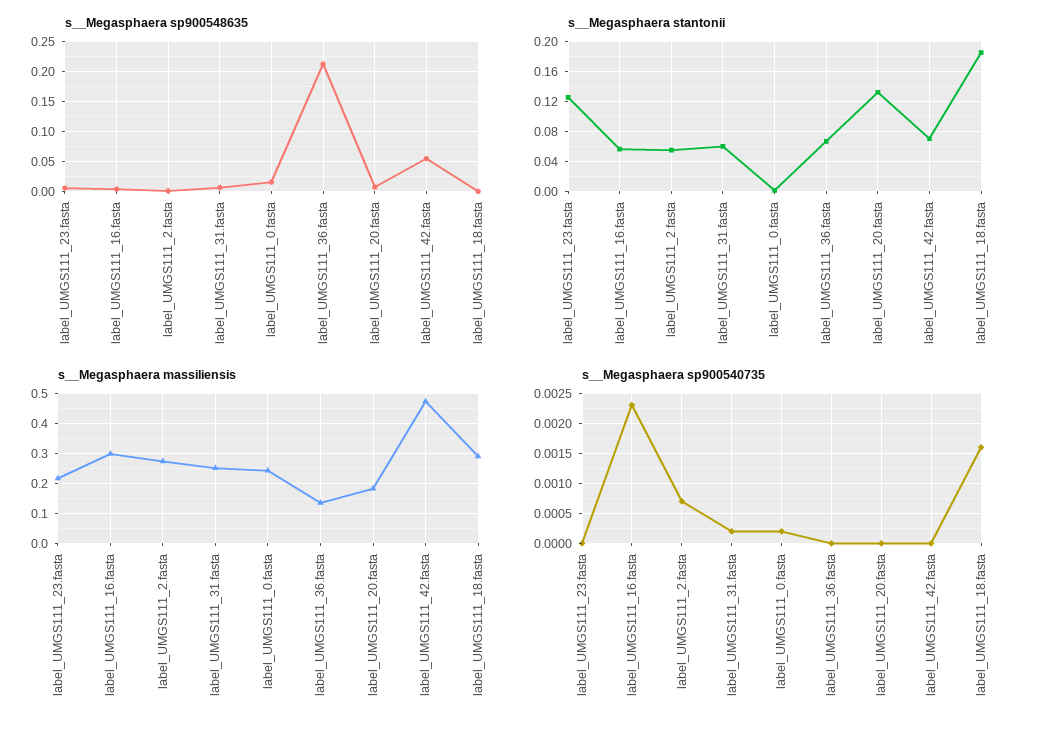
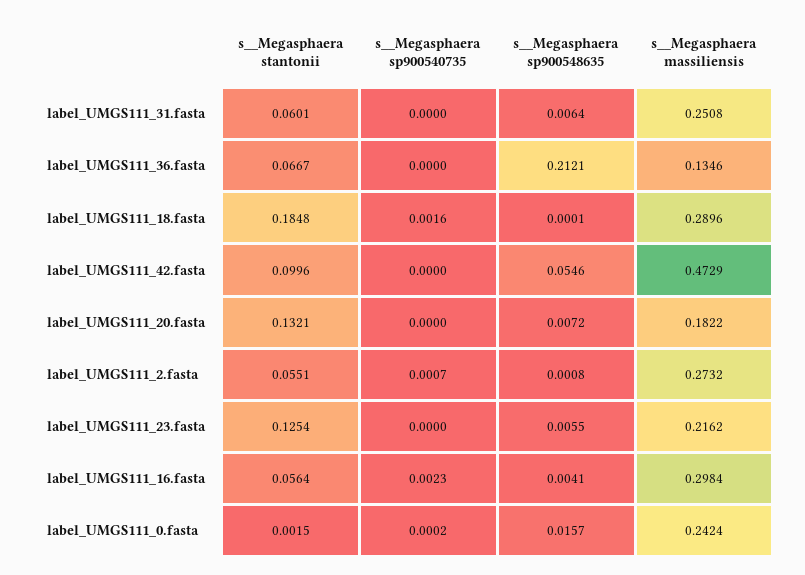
  {
    "s__Megasphaera sp900548635": {
      "label_UMGS111_23.fasta": 0.0055,
      "label_UMGS111_16.fasta": 0.0041,
      "label_UMGS111_2.fasta": 0.0008,
      "label_UMGS111_31.fasta": 0.0064,
      "label_UMGS111_0.fasta": 0.0157,
      "label_UMGS111_36.fasta": 0.2121,
      "label_UMGS111_20.fasta": 0.0072,
      "label_UMGS111_42.fasta": 0.0546,
      "label_UMGS111_18.fasta": 0.0001
    },
    "s__Megasphaera stantonii": {
      "label_UMGS111_23.fasta": 0.1254,
      "label_UMGS111_16.fasta": 0.0564,
      "label_UMGS111_2.fasta": 0.0551,
      "label_UMGS111_31.fasta": 0.0601,
      "label_UMGS111_0.fasta": 0.0015,
      "label_UMGS111_36.fasta": 0.0667,
      "label_UMGS111_20.fasta": 0.1321,
-     "label_UMGS111_42.fasta": 0.07,
+     "label_UMGS111_42.fasta": 0.0996,
      "label_UMGS111_18.fasta": 0.1848
    },
    "s__Megasphaera massiliensis": {
      "label_UMGS111_23.fasta": 0.2162,
      "label_UMGS111_16.fasta": 0.2984,
      "label_UMGS111_2.fasta": 0.2732,
      "label_UMGS111_31.fasta": 0.2508,
      "label_UMGS111_0.fasta": 0.2424,
      "label_UMGS111_36.fasta": 0.1346,
      "label_UMGS111_20.fasta": 0.1822,
      "label_UMGS111_42.fasta": 0.4729,
      "label_UMGS111_18.fasta": 0.2896
    },
    "s__Megasphaera sp900540735": {
      "label_UMGS111_23.fasta": 0,
      "label_UMGS111_16.fasta": 0.0023,
      "label_UMGS111_2.fasta": 0.0007,
-     "label_UMGS111_31.fasta": 0.0002,
+     "label_UMGS111_31.fasta": 0,
      "label_UMGS111_0.fasta": 0.0002,
      "label_UMGS111_36.fasta": 0,
      "label_UMGS111_20.fasta": 0,
      "label_UMGS111_42.fasta": 0,
      "label_UMGS111_18.fasta": 0.0016
    }
  }

